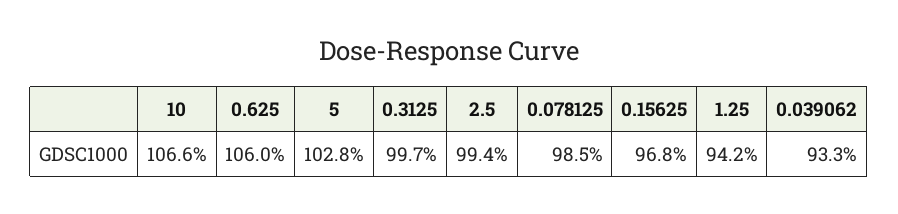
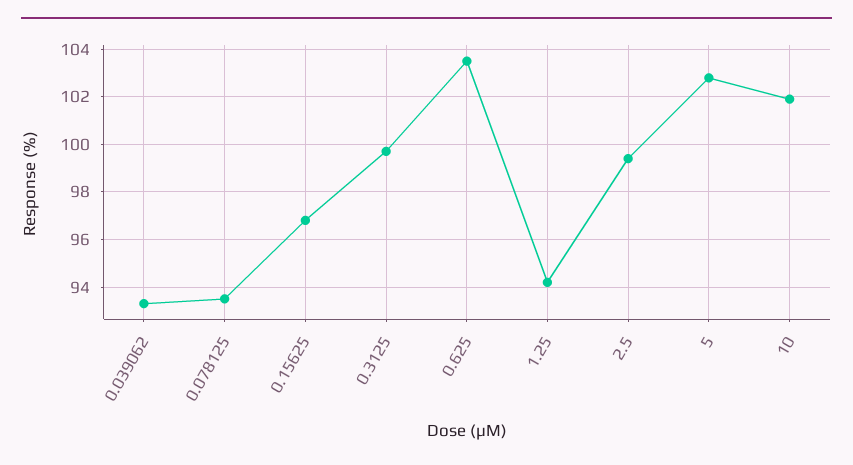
  {
-   "10": 106.6,
+   "10": 102,
-   "0.625": 106,
+   "0.625": 103.5,
    "5": 102.8,
    "0.3125": 99.7,
    "2.5": 99.4,
-   "0.078125": 98.5,
+   "0.078125": 93.5,
    "0.15625": 96.8,
    "1.25": 94.2,
    "0.039062": 93.3
  }

